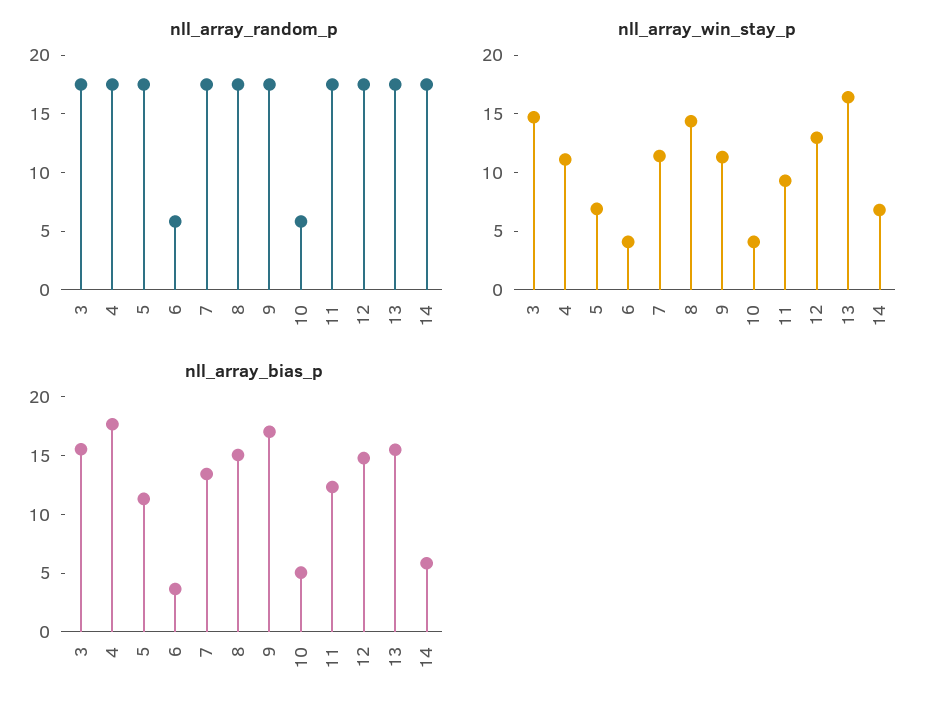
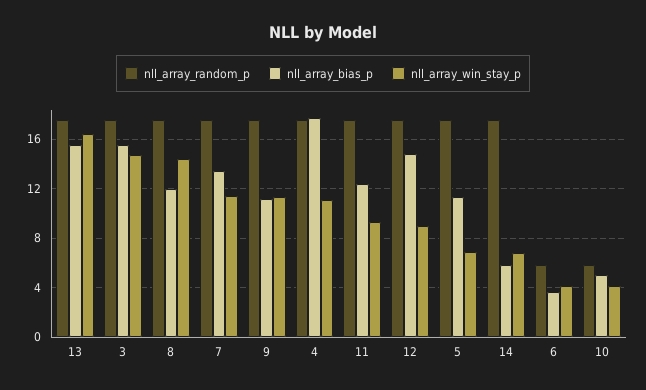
  {
    "nll_array_random_p": {
      "3": 17.5,
      "4": 17.5,
      "5": 17.5,
      "6": 6,
      "7": 17.5,
      "8": 17.5,
      "9": 17.5,
      "10": 6,
      "11": 17.5,
      "12": 17.5,
      "13": 17.5,
      "14": 17.5
    },
    "nll_array_win_stay_p": {
      "3": 14.5,
      "4": 11,
      "5": 7,
      "6": 4,
      "7": 11.5,
      "8": 14.5,
      "9": 11.5,
      "10": 4,
      "11": 9.5,
-     "12": 13,
+     "12": 9,
      "13": 16.5,
      "14": 7
    },
    "nll_array_bias_p": {
      "3": 15.5,
      "4": 17.5,
      "5": 11.5,
      "6": 3.5,
      "7": 13.5,
-     "8": 15,
+     "8": 12,
-     "9": 17,
+     "9": 11,
      "10": 5,
      "11": 12.5,
      "12": 15,
      "13": 15.5,
      "14": 6
    }
  }

